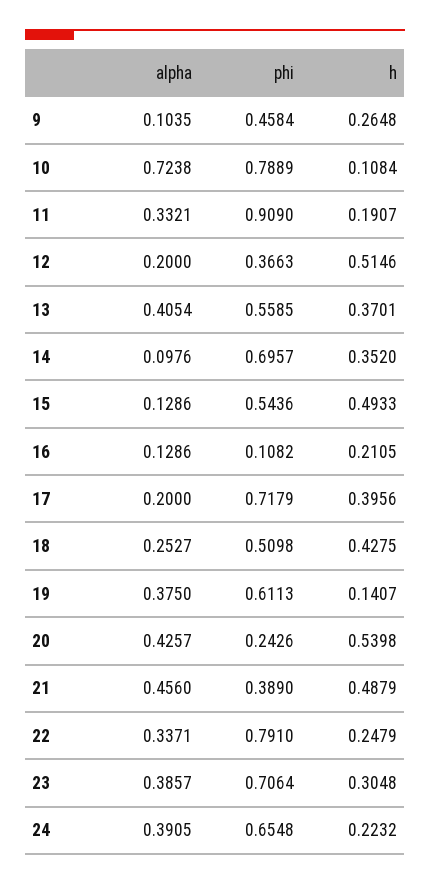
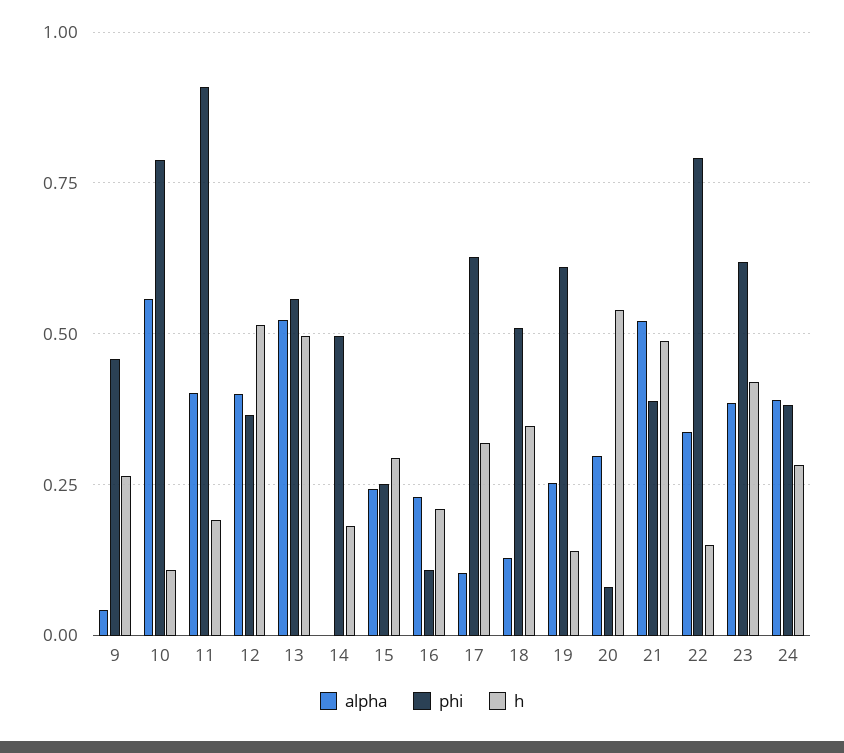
  {
    "alpha": {
-     "9": 0.1035,
+     "9": 0.05,
-     "10": 0.7238,
+     "10": 0.55,
-     "11": 0.3321,
+     "11": 0.4,
-     "12": 0.2,
+     "12": 0.4,
-     "13": 0.4054,
+     "13": 0.525,
-     "14": 0.0976,
+     "14": 0,
-     "15": 0.1286,
+     "15": 0.25,
-     "16": 0.1286,
+     "16": 0.225,
-     "17": 0.2,
+     "17": 0.1,
-     "18": 0.2527,
+     "18": 0.125,
-     "19": 0.375,
+     "19": 0.25,
-     "20": 0.4257,
+     "20": 0.3,
-     "21": 0.456,
+     "21": 0.525,
      "22": 0.3371,
      "23": 0.3857,
      "24": 0.3905
    },
    "phi": {
      "9": 0.4584,
      "10": 0.7889,
      "11": 0.909,
      "12": 0.3663,
      "13": 0.5585,
-     "14": 0.6957,
+     "14": 0.5,
-     "15": 0.5436,
+     "15": 0.25,
      "16": 0.1082,
-     "17": 0.7179,
+     "17": 0.625,
      "18": 0.5098,
      "19": 0.6113,
-     "20": 0.2426,
+     "20": 0.075,
      "21": 0.389,
      "22": 0.791,
-     "23": 0.7064,
+     "23": 0.625,
-     "24": 0.6548
+     "24": 0.375
    },
    "h": {
      "9": 0.2648,
      "10": 0.1084,
      "11": 0.1907,
      "12": 0.5146,
-     "13": 0.3701,
+     "13": 0.5,
-     "14": 0.352,
+     "14": 0.175,
-     "15": 0.4933,
+     "15": 0.3,
      "16": 0.2105,
-     "17": 0.3956,
+     "17": 0.325,
-     "18": 0.4275,
+     "18": 0.35,
      "19": 0.1407,
      "20": 0.5398,
      "21": 0.4879,
-     "22": 0.2479,
+     "22": 0.15,
-     "23": 0.3048,
+     "23": 0.425,
-     "24": 0.2232
+     "24": 0.275
    }
  }

